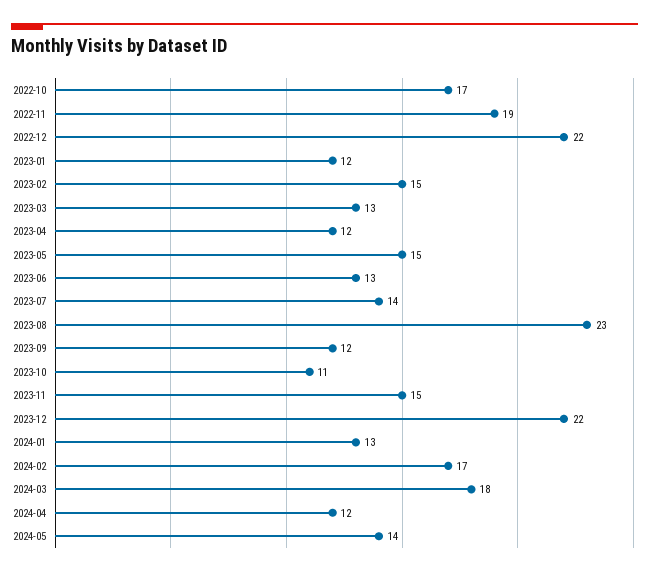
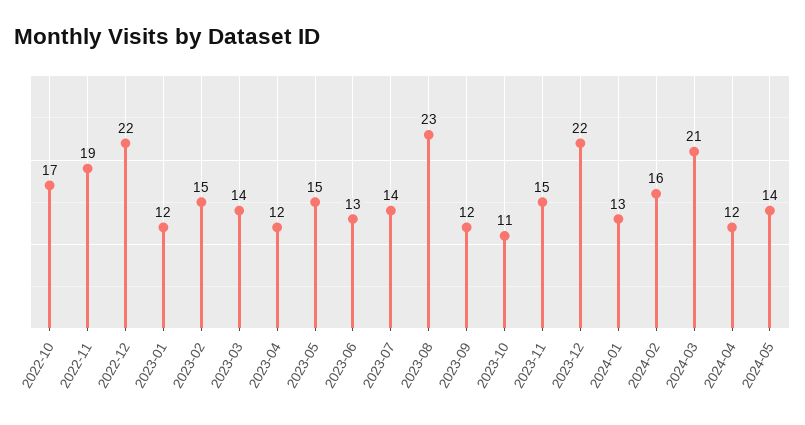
  {
    "2022-10": 17,
    "2022-11": 19,
    "2022-12": 22,
    "2023-01": 12,
    "2023-02": 15,
-   "2023-03": 13,
+   "2023-03": 14,
    "2023-04": 12,
    "2023-05": 15,
    "2023-06": 13,
    "2023-07": 14,
    "2023-08": 23,
    "2023-09": 12,
    "2023-10": 11,
    "2023-11": 15,
    "2023-12": 22,
    "2024-01": 13,
-   "2024-02": 17,
+   "2024-02": 16,
-   "2024-03": 18,
+   "2024-03": 21,
    "2024-04": 12,
    "2024-05": 14
  }

